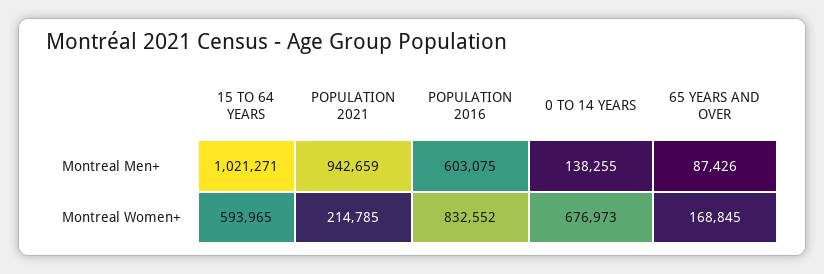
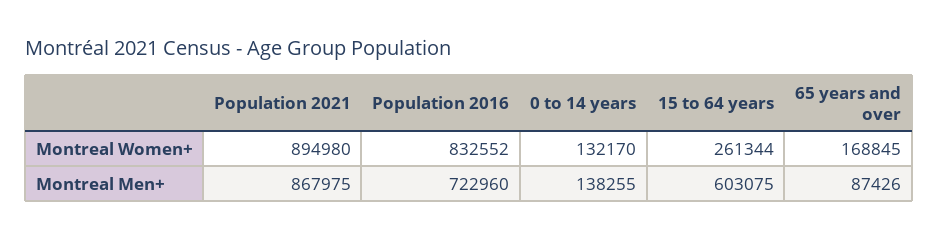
  {
    "15 TO 64 YEARS": {
-     "Montreal Men+": 1021271,
+     "Montreal Men+": 603075,
-     "Montreal Women+": 593965
+     "Montreal Women+": 261344
    },
    "POPULATION 2021": {
-     "Montreal Men+": 942659,
+     "Montreal Men+": 867975,
-     "Montreal Women+": 214785
+     "Montreal Women+": 894980
    },
    "POPULATION 2016": {
-     "Montreal Men+": 603075,
+     "Montreal Men+": 722960,
      "Montreal Women+": 832552
    },
    "0 TO 14 YEARS": {
      "Montreal Men+": 138255,
-     "Montreal Women+": 676973
+     "Montreal Women+": 132170
    },
    "65 YEARS AND OVER": {
      "Montreal Men+": 87426,
      "Montreal Women+": 168845
    }
  }

